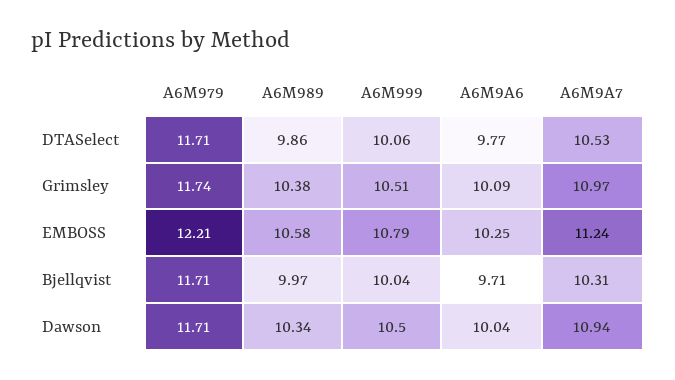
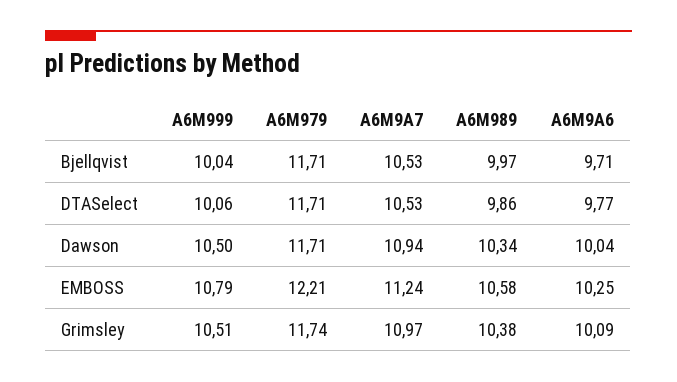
  {
    "A6M979": {
      "DTASelect": 11.71,
      "Grimsley": 11.74,
      "EMBOSS": 12.21,
      "Bjellqvist": 11.71,
      "Dawson": 11.71
    },
    "A6M989": {
      "DTASelect": 9.86,
      "Grimsley": 10.38,
      "EMBOSS": 10.58,
      "Bjellqvist": 9.97,
      "Dawson": 10.34
    },
    "A6M999": {
      "DTASelect": 10.06,
      "Grimsley": 10.51,
      "EMBOSS": 10.79,
      "Bjellqvist": 10.04,
      "Dawson": 10.5
    },
    "A6M9A6": {
      "DTASelect": 9.77,
      "Grimsley": 10.09,
      "EMBOSS": 10.25,
      "Bjellqvist": 9.71,
      "Dawson": 10.04
    },
    "A6M9A7": {
      "DTASelect": 10.53,
      "Grimsley": 10.97,
      "EMBOSS": 11.24,
-     "Bjellqvist": 10.31,
+     "Bjellqvist": 10.53,
      "Dawson": 10.94
    }
  }

